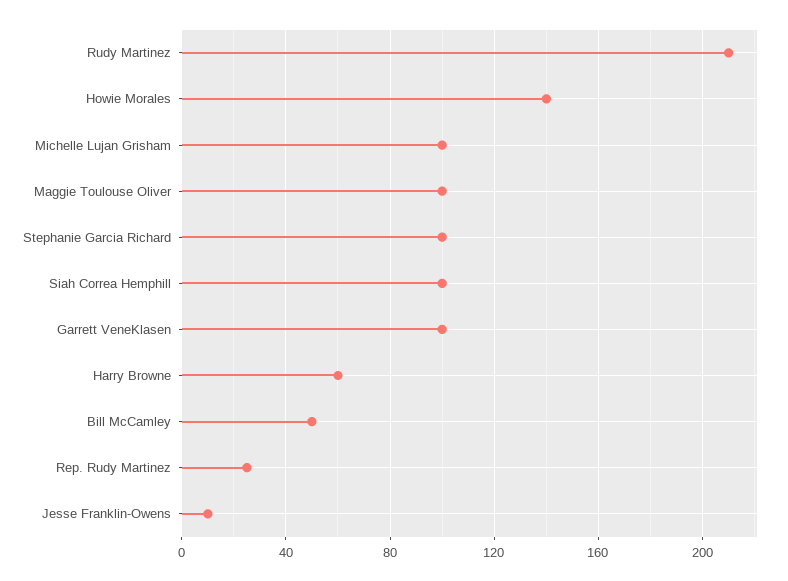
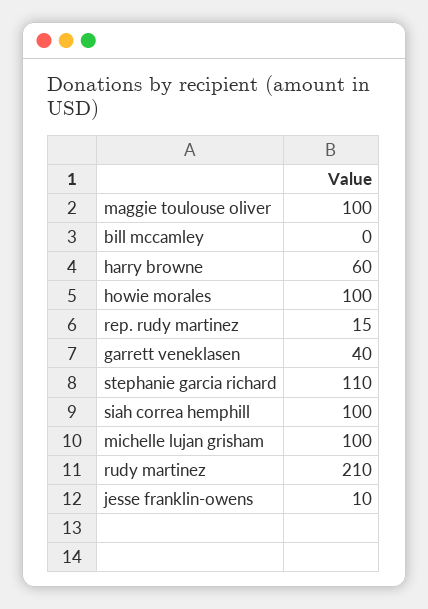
  {
    "Rudy Martinez": 210,
-   "Howie Morales": 140,
+   "Howie Morales": 100,
    "Michelle Lujan Grisham": 100,
    "Maggie Toulouse Oliver": 100,
-   "Stephanie Garcia Richard": 100,
+   "Stephanie Garcia Richard": 110,
    "Siah Correa Hemphill": 100,
-   "Garrett VeneKlasen": 100,
+   "Garrett VeneKlasen": 40,
    "Harry Browne": 60,
-   "Bill McCamley": 50,
+   "Bill McCamley": 0,
-   "Rep. Rudy Martinez": 25,
+   "Rep. Rudy Martinez": 15,
    "Jesse Franklin-Owens": 10
  }

